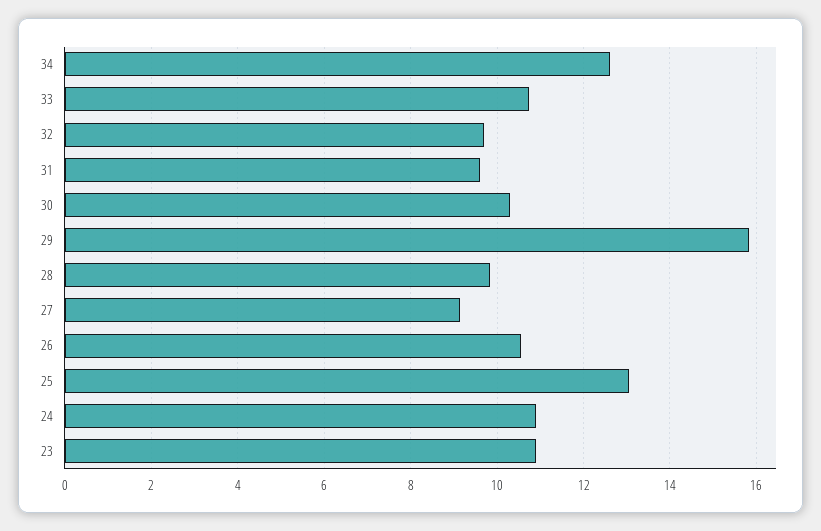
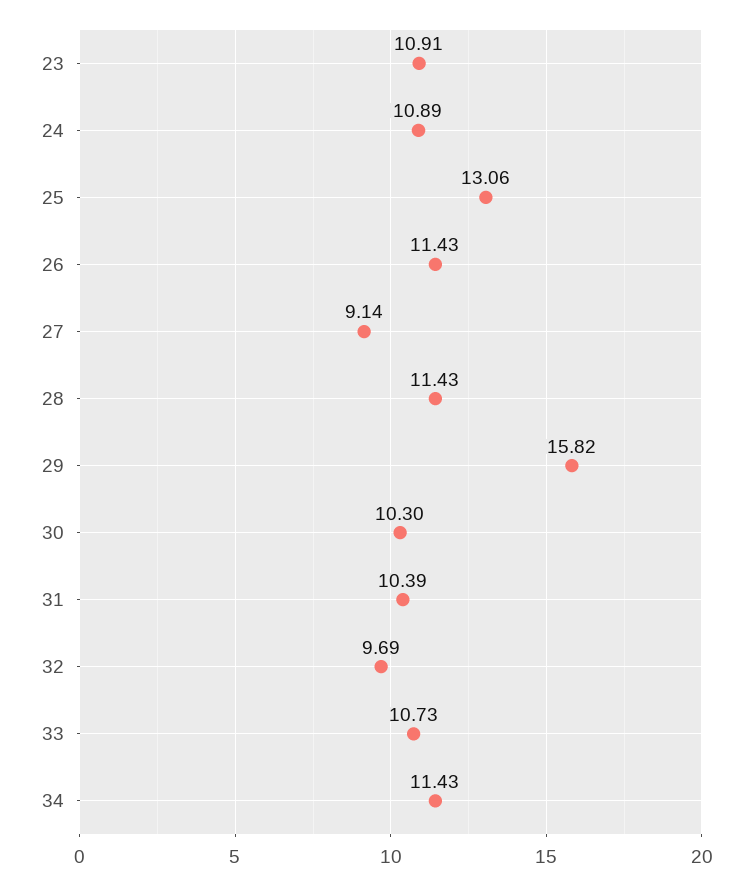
  {
-   "34": 12.6,
+   "34": 11.43,
    "33": 10.73,
    "32": 9.69,
-   "31": 9.6,
+   "31": 10.39,
    "30": 10.3,
    "29": 15.82,
-   "28": 9.8,
+   "28": 11.43,
    "27": 9.14,
-   "26": 10.6,
+   "26": 11.43,
    "25": 13.06,
    "24": 10.89,
    "23": 10.91
  }

